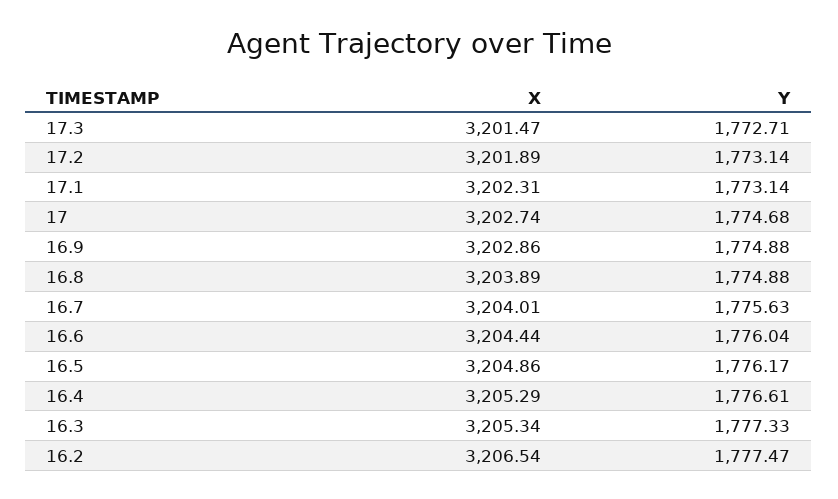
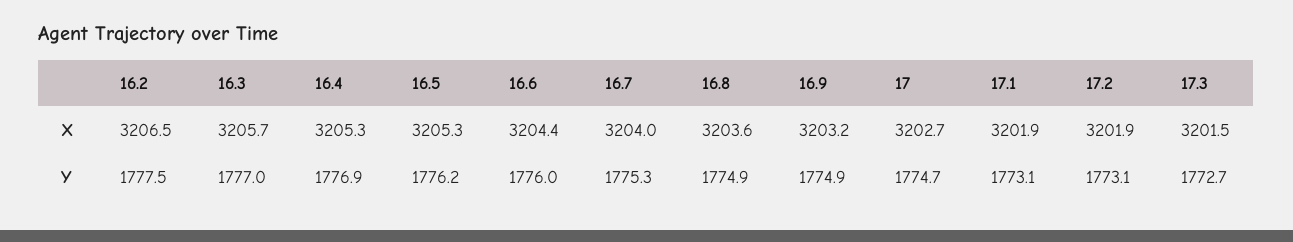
  {
    "X": {
      "17.3": 3201.47,
      "17.2": 3201.89,
-     "17.1": 3202.31,
+     "17.1": 3201.9,
      "17": 3202.74,
-     "16.9": 3202.86,
+     "16.9": 3203.2,
-     "16.8": 3203.89,
+     "16.8": 3203.6,
      "16.7": 3204.01,
      "16.6": 3204.44,
-     "16.5": 3204.86,
+     "16.5": 3205.3,
      "16.4": 3205.29,
-     "16.3": 3205.34,
+     "16.3": 3205.7,
      "16.2": 3206.54
    },
    "Y": {
      "17.3": 1772.71,
      "17.2": 1773.14,
      "17.1": 1773.14,
      "17": 1774.68,
      "16.9": 1774.88,
      "16.8": 1774.88,
-     "16.7": 1775.63,
+     "16.7": 1775.3,
      "16.6": 1776.04,
      "16.5": 1776.17,
-     "16.4": 1776.61,
+     "16.4": 1776.9,
-     "16.3": 1777.33,
+     "16.3": 1777,
      "16.2": 1777.47
    }
  }

